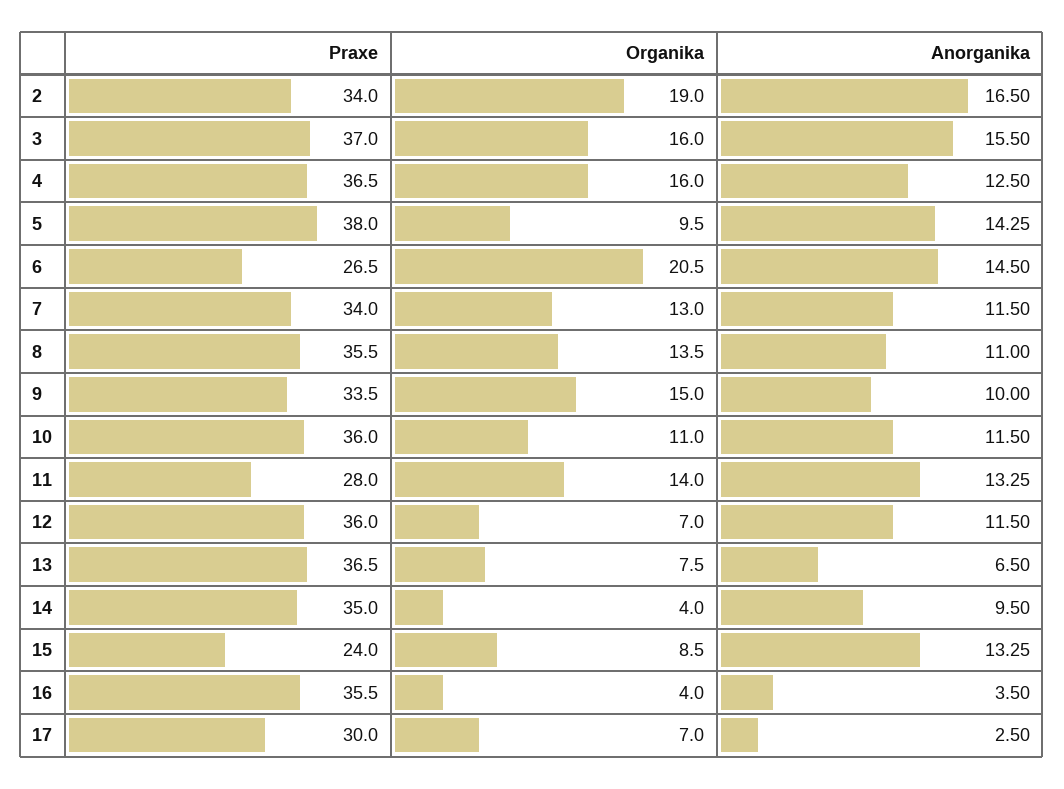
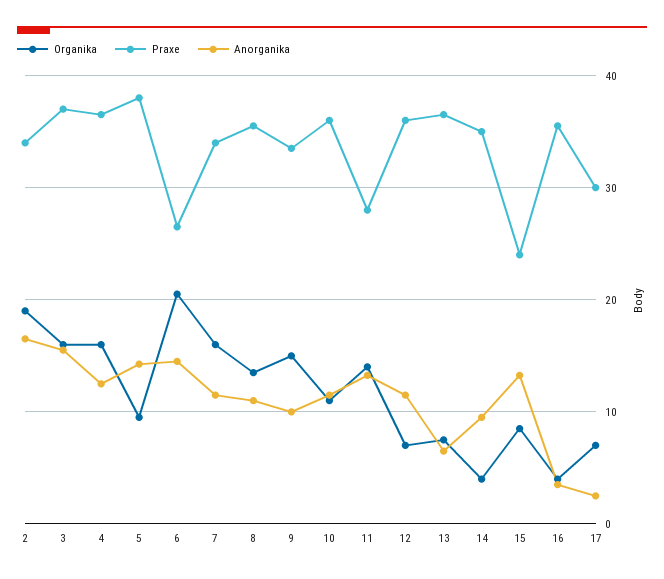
  {
    "Praxe": {
      "2": 34,
      "3": 37,
      "4": 36.5,
      "5": 38,
      "6": 26.5,
      "7": 34,
      "8": 35.5,
      "9": 33.5,
      "10": 36,
      "11": 28,
      "12": 36,
      "13": 36.5,
      "14": 35,
      "15": 24,
      "16": 35.5,
      "17": 30
    },
    "Organika": {
      "2": 19,
      "3": 16,
      "4": 16,
      "5": 9.5,
      "6": 20.5,
-     "7": 13,
+     "7": 16,
      "8": 13.5,
      "9": 15,
      "10": 11,
      "11": 14,
      "12": 7,
      "13": 7.5,
      "14": 4,
      "15": 8.5,
      "16": 4,
      "17": 7
    },
    "Anorganika": {
      "2": 16.5,
      "3": 15.5,
      "4": 12.5,
      "5": 14.25,
      "6": 14.5,
      "7": 11.5,
      "8": 11,
      "9": 10,
      "10": 11.5,
      "11": 13.25,
      "12": 11.5,
      "13": 6.5,
      "14": 9.5,
      "15": 13.25,
      "16": 3.5,
      "17": 2.5
    }
  }

